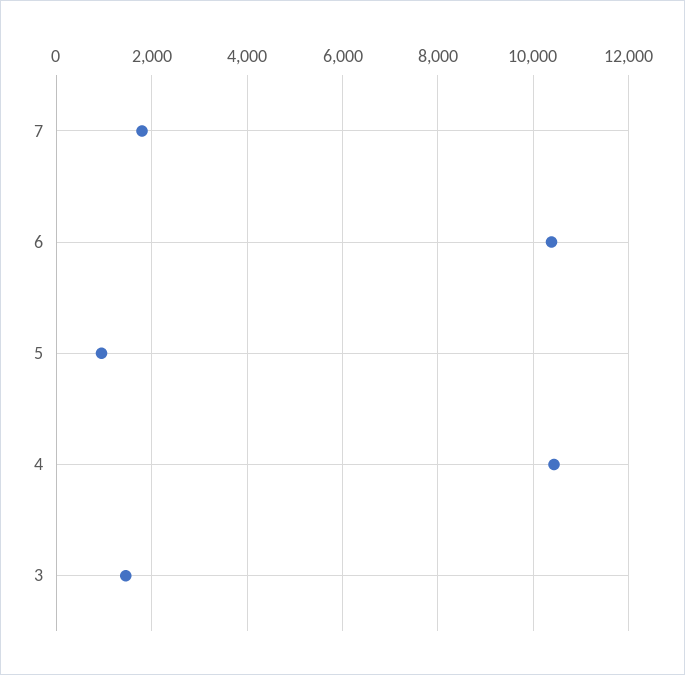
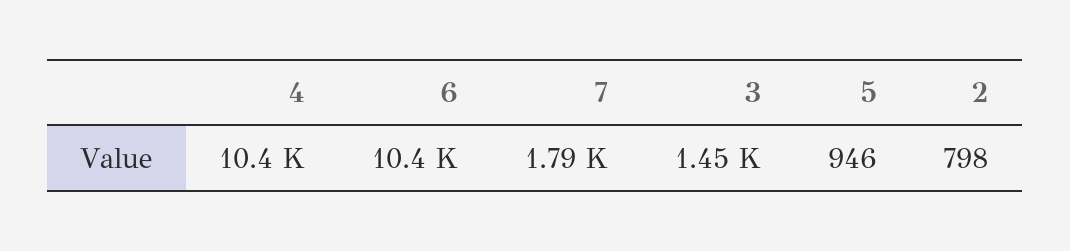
  {
    "7": 1790,
    "6": 10400,
    "5": 946,
    "4": 10400,
-   "3": 1450
+   "3": 1450,
+   "2": 798
  }

